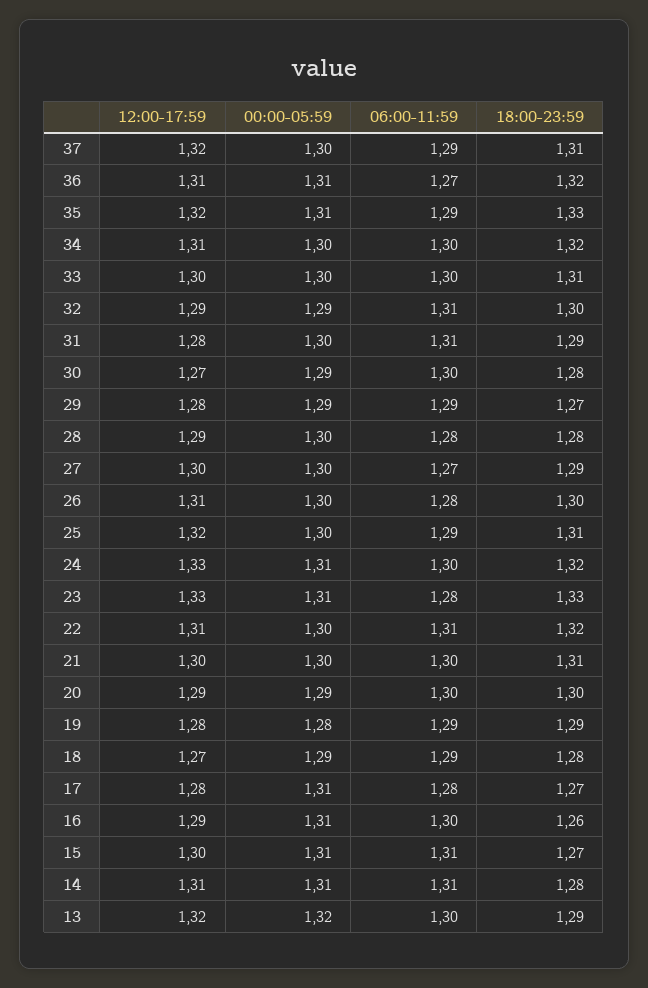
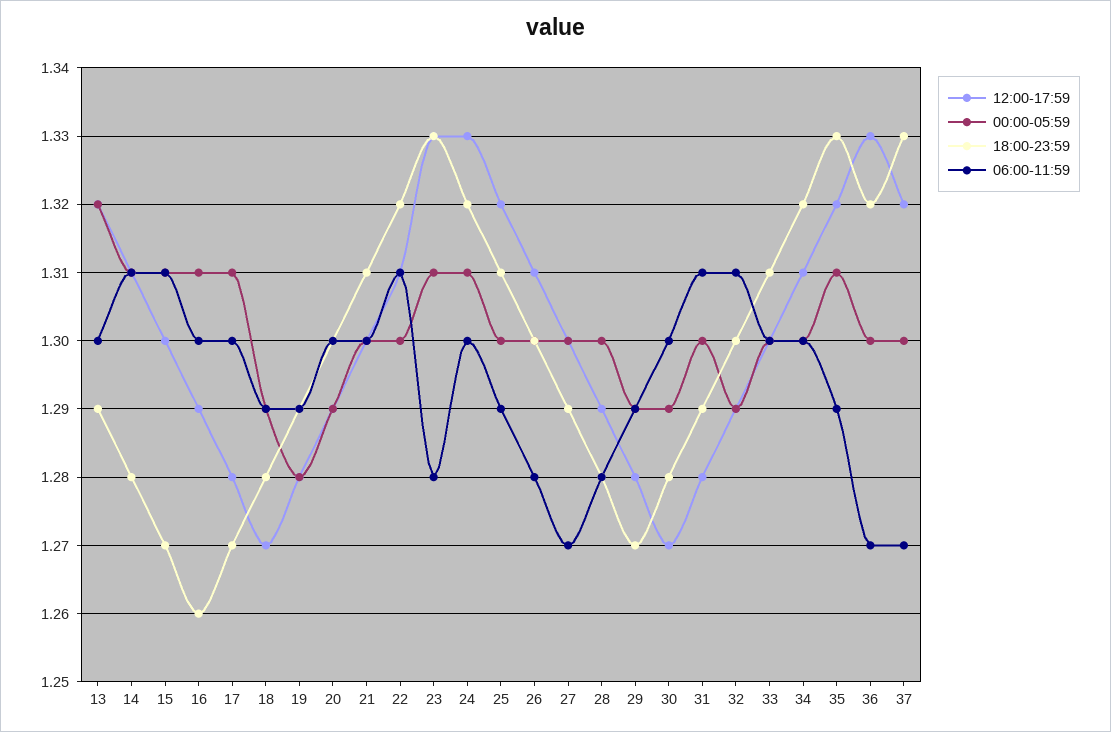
  {
    "12:00-17:59": {
      "37": 1.32,
-     "36": 1.31,
+     "36": 1.33,
      "35": 1.32,
      "34": 1.31,
      "33": 1.3,
      "32": 1.29,
      "31": 1.28,
      "30": 1.27,
      "29": 1.28,
      "28": 1.29,
      "27": 1.3,
      "26": 1.31,
      "25": 1.32,
      "24": 1.33,
      "23": 1.33,
      "22": 1.31,
      "21": 1.3,
      "20": 1.29,
      "19": 1.28,
      "18": 1.27,
      "17": 1.28,
      "16": 1.29,
      "15": 1.3,
      "14": 1.31,
      "13": 1.32
    },
    "00:00-05:59": {
      "37": 1.3,
-     "36": 1.31,
+     "36": 1.3,
      "35": 1.31,
      "34": 1.3,
      "33": 1.3,
      "32": 1.29,
      "31": 1.3,
      "30": 1.29,
      "29": 1.29,
      "28": 1.3,
      "27": 1.3,
      "26": 1.3,
      "25": 1.3,
      "24": 1.31,
      "23": 1.31,
      "22": 1.3,
      "21": 1.3,
      "20": 1.29,
      "19": 1.28,
      "18": 1.29,
      "17": 1.31,
      "16": 1.31,
      "15": 1.31,
      "14": 1.31,
      "13": 1.32
    },
    "06:00-11:59": {
-     "37": 1.29,
+     "37": 1.27,
      "36": 1.27,
      "35": 1.29,
      "34": 1.3,
      "33": 1.3,
      "32": 1.31,
      "31": 1.31,
      "30": 1.3,
      "29": 1.29,
      "28": 1.28,
      "27": 1.27,
      "26": 1.28,
      "25": 1.29,
      "24": 1.3,
      "23": 1.28,
      "22": 1.31,
      "21": 1.3,
      "20": 1.3,
      "19": 1.29,
      "18": 1.29,
-     "17": 1.28,
+     "17": 1.3,
      "16": 1.3,
      "15": 1.31,
      "14": 1.31,
      "13": 1.3
    },
    "18:00-23:59": {
-     "37": 1.31,
+     "37": 1.33,
      "36": 1.32,
      "35": 1.33,
      "34": 1.32,
      "33": 1.31,
      "32": 1.3,
      "31": 1.29,
      "30": 1.28,
      "29": 1.27,
      "28": 1.28,
      "27": 1.29,
      "26": 1.3,
      "25": 1.31,
      "24": 1.32,
      "23": 1.33,
      "22": 1.32,
      "21": 1.31,
      "20": 1.3,
      "19": 1.29,
      "18": 1.28,
      "17": 1.27,
      "16": 1.26,
      "15": 1.27,
      "14": 1.28,
      "13": 1.29
    }
  }

